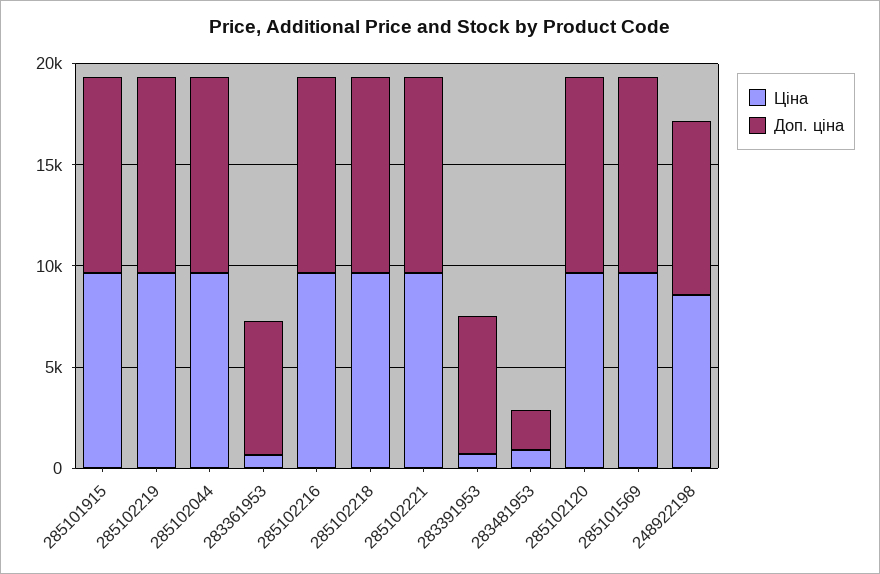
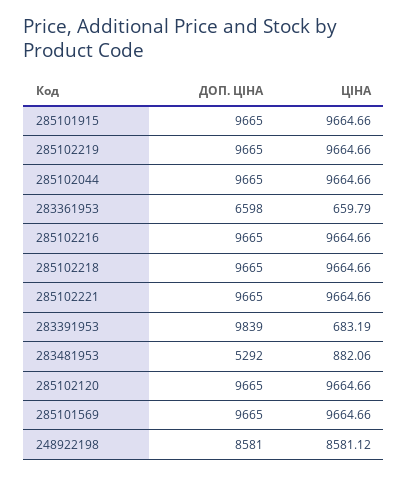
  {
    "Ціна": {
      "285101915": 9664.66,
      "285102219": 9664.66,
      "285102044": 9664.66,
      "283361953": 659.79,
      "285102216": 9664.66,
      "285102218": 9664.66,
      "285102221": 9664.66,
      "283391953": 683.19,
      "283481953": 882.06,
      "285102120": 9664.66,
      "285101569": 9664.66,
      "248922198": 8581.12
    },
    "Доп. ціна": {
      "285101915": 9665,
      "285102219": 9665,
      "285102044": 9665,
      "283361953": 6598,
      "285102216": 9665,
      "285102218": 9665,
      "285102221": 9665,
-     "283391953": 7000,
+     "283391953": 9839,
-     "283481953": 2000,
+     "283481953": 5292,
      "285102120": 9665,
      "285101569": 9665,
      "248922198": 8581
    }
  }

